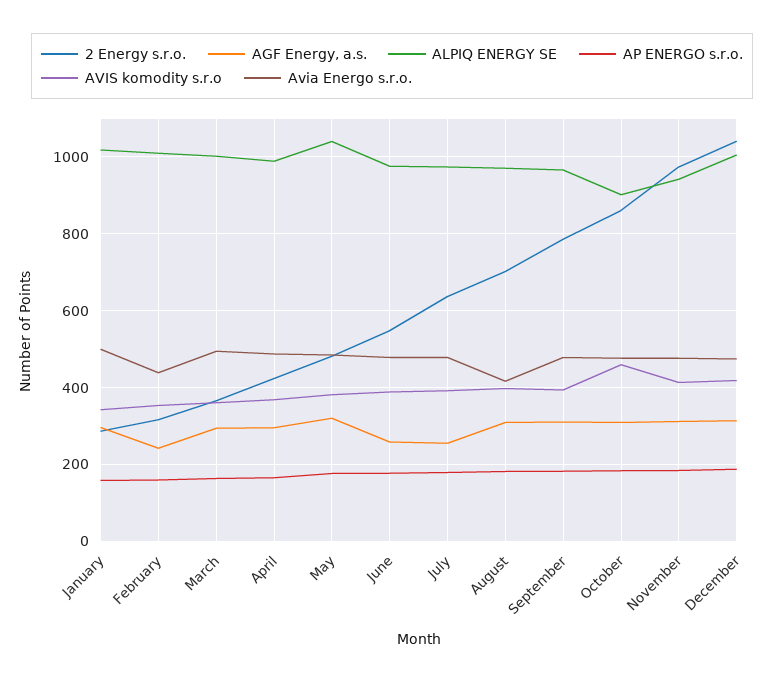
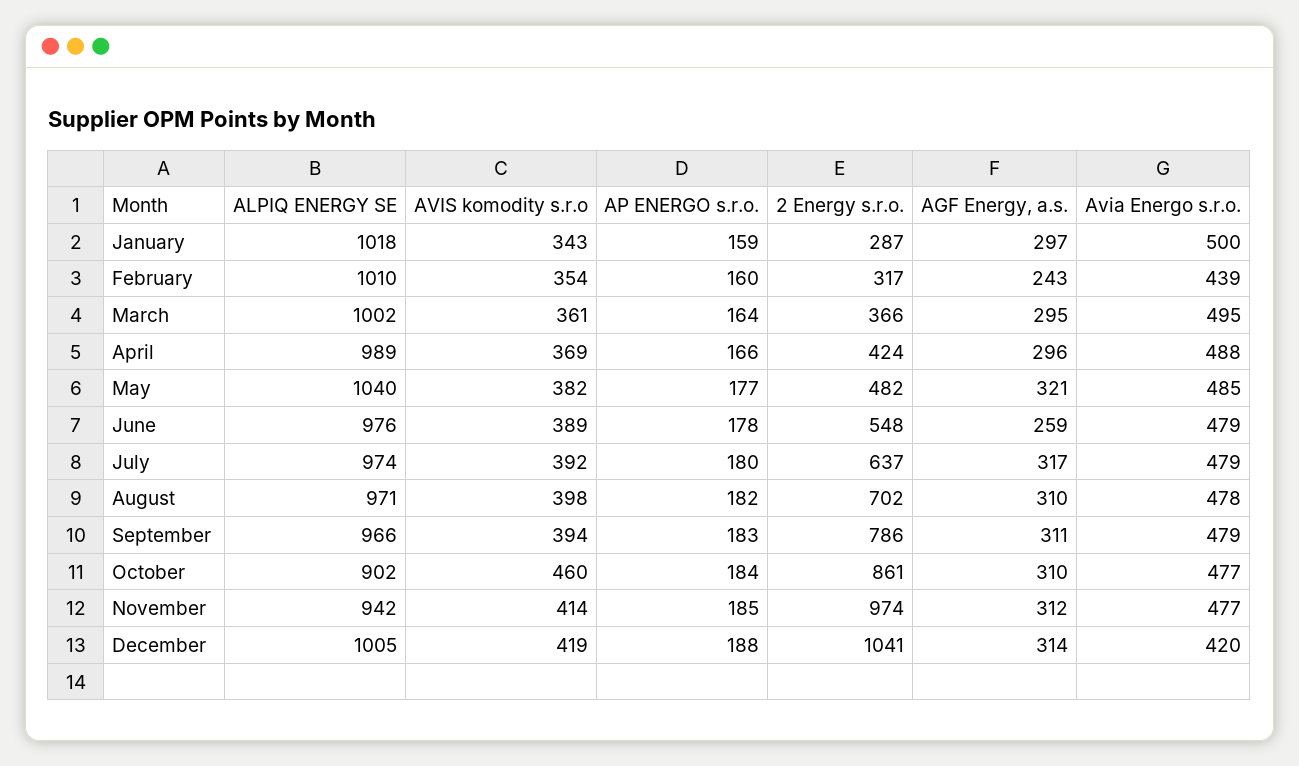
  {
    "2 Energy s.r.o.": {
      "January": 287,
      "February": 317,
      "March": 366,
      "April": 424,
      "May": 482,
      "June": 548,
      "July": 637,
      "August": 702,
      "September": 786,
      "October": 861,
      "November": 974,
      "December": 1041
    },
    "AGF Energy, a.s.": {
      "January": 297,
      "February": 243,
      "March": 295,
      "April": 296,
      "May": 321,
      "June": 259,
-     "July": 260,
+     "July": 317,
      "August": 310,
      "September": 311,
      "October": 310,
      "November": 312,
      "December": 314
    },
    "ALPIQ ENERGY SE": {
      "January": 1018,
      "February": 1010,
      "March": 1002,
      "April": 989,
      "May": 1040,
      "June": 976,
      "July": 974,
      "August": 971,
      "September": 966,
      "October": 902,
      "November": 942,
      "December": 1005
    },
    "AP ENERGO s.r.o.": {
      "January": 159,
      "February": 160,
      "March": 164,
      "April": 166,
      "May": 177,
      "June": 178,
      "July": 180,
      "August": 182,
      "September": 183,
      "October": 184,
      "November": 185,
      "December": 188
    },
    "AVIS komodity s.r.o": {
      "January": 343,
      "February": 354,
      "March": 361,
      "April": 369,
      "May": 382,
      "June": 389,
      "July": 392,
      "August": 398,
      "September": 394,
      "October": 460,
      "November": 414,
      "December": 419
    },
    "Avia Energo s.r.o.": {
      "January": 500,
      "February": 439,
      "March": 495,
      "April": 488,
      "May": 485,
      "June": 479,
      "July": 479,
-     "August": 420,
+     "August": 478,
      "September": 479,
      "October": 477,
      "November": 477,
-     "December": 480
+     "December": 420
    }
  }

